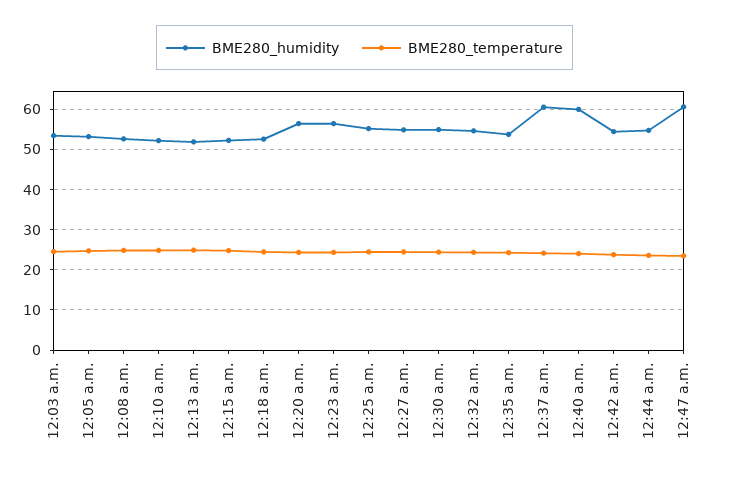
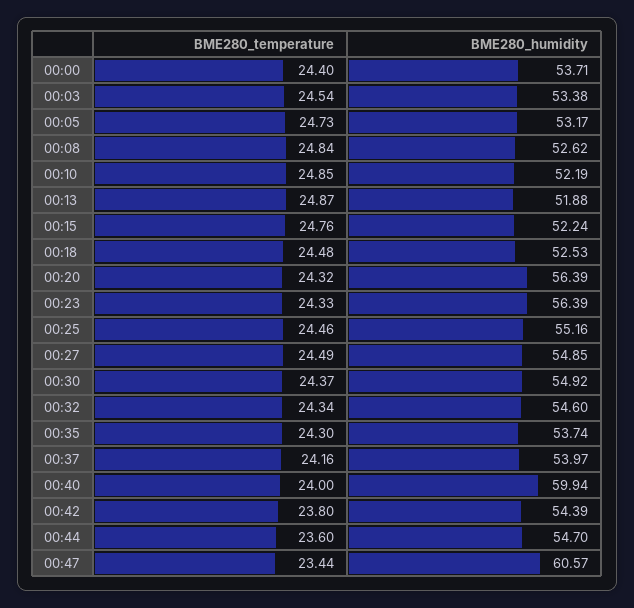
  {
    "BME280_humidity": {
      "12:03 a.m.": 53.38,
      "12:05 a.m.": 53.17,
      "12:08 a.m.": 52.62,
      "12:10 a.m.": 52.19,
      "12:13 a.m.": 51.88,
      "12:15 a.m.": 52.24,
      "12:18 a.m.": 52.53,
      "12:20 a.m.": 56.39,
      "12:23 a.m.": 56.39,
      "12:25 a.m.": 55.16,
      "12:27 a.m.": 54.85,
      "12:30 a.m.": 54.92,
      "12:32 a.m.": 54.6,
      "12:35 a.m.": 53.74,
-     "12:37 a.m.": 60,
+     "12:37 a.m.": 53.97,
      "12:40 a.m.": 59.94,
      "12:42 a.m.": 54.39,
      "12:44 a.m.": 54.7,
-     "12:47 a.m.": 60.57
+     "12:47 a.m.": 60.57,
+     "00:00": 53.71
    },
    "BME280_temperature": {
      "12:03 a.m.": 24.54,
      "12:05 a.m.": 24.73,
      "12:08 a.m.": 24.84,
      "12:10 a.m.": 24.85,
      "12:13 a.m.": 24.87,
      "12:15 a.m.": 24.76,
      "12:18 a.m.": 24.48,
      "12:20 a.m.": 24.32,
      "12:23 a.m.": 24.33,
      "12:25 a.m.": 24.46,
      "12:27 a.m.": 24.49,
      "12:30 a.m.": 24.37,
      "12:32 a.m.": 24.34,
      "12:35 a.m.": 24.3,
      "12:37 a.m.": 24.16,
      "12:40 a.m.": 24,
      "12:42 a.m.": 23.8,
      "12:44 a.m.": 23.6,
-     "12:47 a.m.": 23.44
+     "12:47 a.m.": 23.44,
+     "00:00": 24.4
    }
  }

